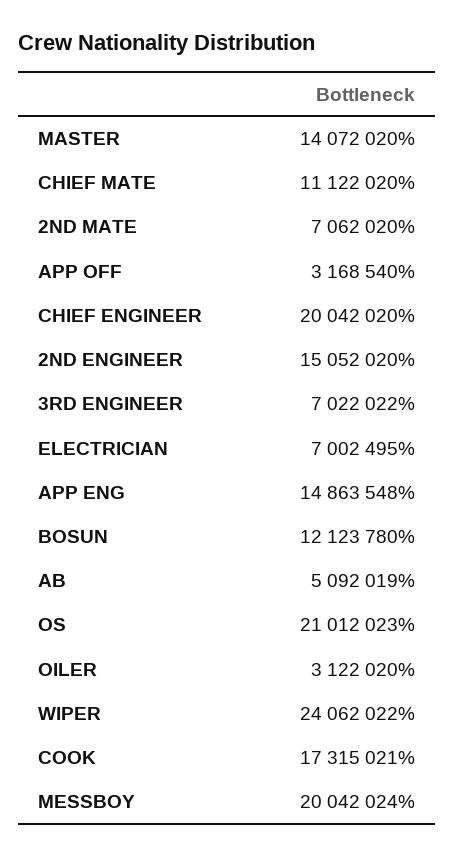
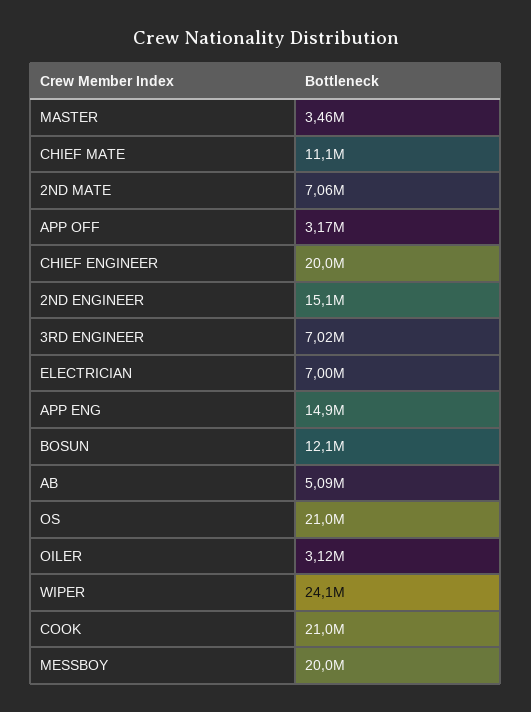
  {
-   "MASTER": 14072020,
+   "MASTER": 3460000,
    "CHIEF MATE": 11122020,
    "2ND MATE": 7062020,
    "APP OFF": 3168540,
    "CHIEF ENGINEER": 20042020,
    "2ND ENGINEER": 15052020,
    "3RD ENGINEER": 7022022,
    "ELECTRICIAN": 7002495,
    "APP ENG": 14863548,
    "BOSUN": 12123780,
    "AB": 5092019,
    "OS": 21012023,
    "OILER": 3122020,
    "WIPER": 24062022,
-   "COOK": 17315021,
+   "COOK": 21000000,
    "MESSBOY": 20042024
  }

